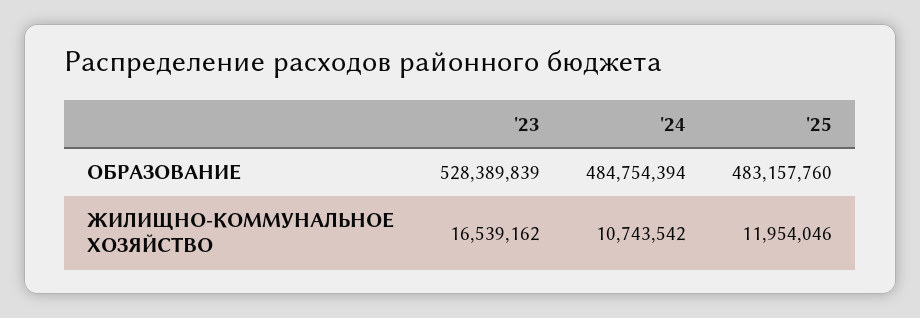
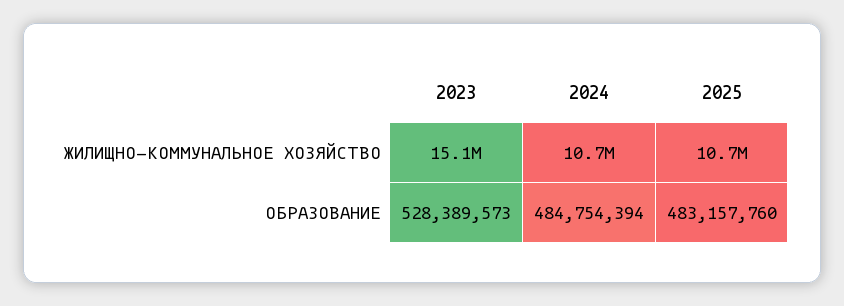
  {
    "'23": {
-     "ОБРАЗОВАНИЕ": 528389839,
+     "ОБРАЗОВАНИЕ": 528389573,
-     "ЖИЛИЩНО-КОММУНАЛЬНОЕ ХОЗЯЙСТВО": 16539162
+     "ЖИЛИЩНО-КОММУНАЛЬНОЕ ХОЗЯЙСТВО": 15100000
    },
    "'24": {
      "ОБРАЗОВАНИЕ": 484754394,
      "ЖИЛИЩНО-КОММУНАЛЬНОЕ ХОЗЯЙСТВО": 10743542
    },
    "'25": {
      "ОБРАЗОВАНИЕ": 483157760,
-     "ЖИЛИЩНО-КОММУНАЛЬНОЕ ХОЗЯЙСТВО": 11954046
+     "ЖИЛИЩНО-КОММУНАЛЬНОЕ ХОЗЯЙСТВО": 10700000
    }
  }

